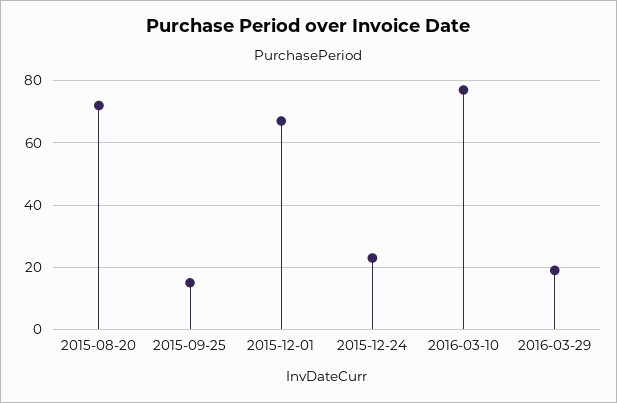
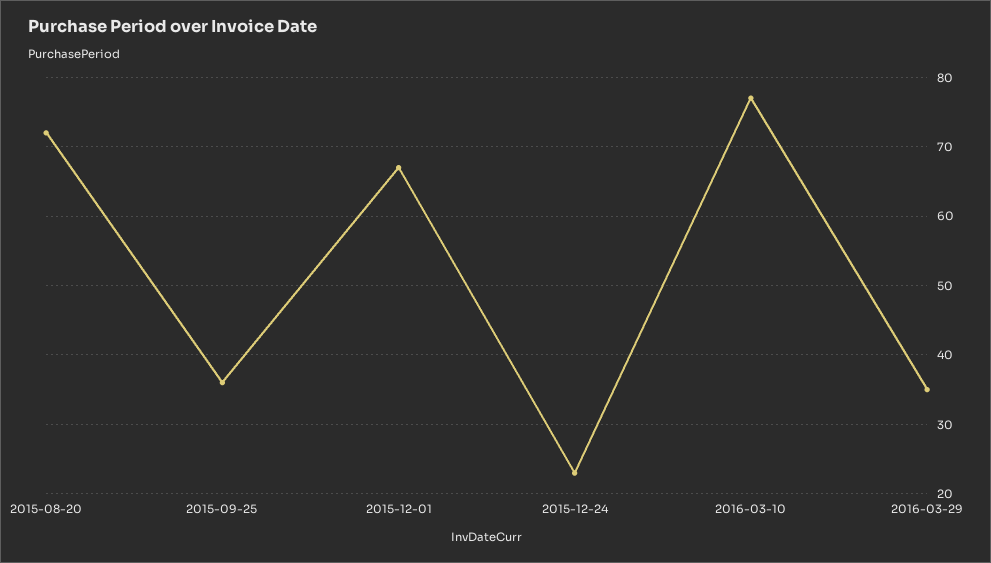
  {
    "2015-08-20": 72,
-   "2015-09-25": 15,
+   "2015-09-25": 36,
    "2015-12-01": 67,
    "2015-12-24": 23,
    "2016-03-10": 77,
-   "2016-03-29": 20
+   "2016-03-29": 35
  }

